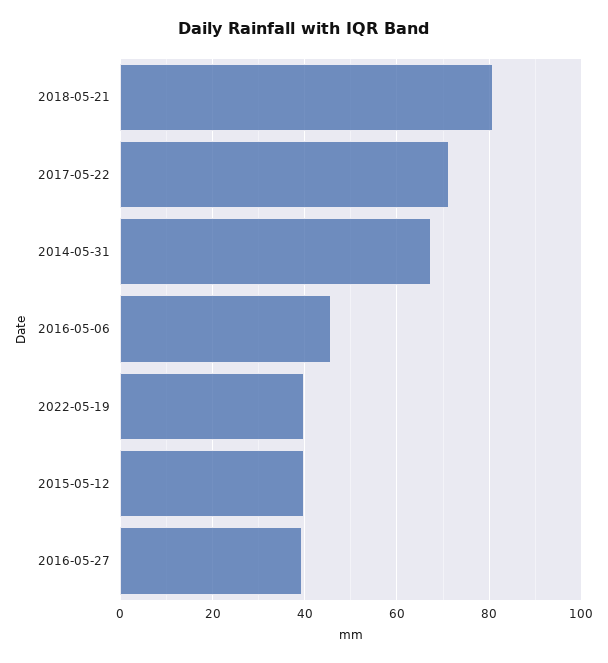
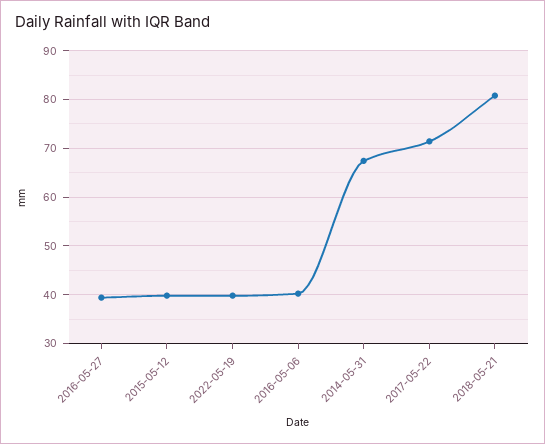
  {
    "2018-05-21": 80,
    "2017-05-22": 72,
    "2014-05-31": 68,
-   "2016-05-06": 46,
+   "2016-05-06": 40,
    "2022-05-19": 40,
    "2015-05-12": 40,
    "2016-05-27": 40
  }

